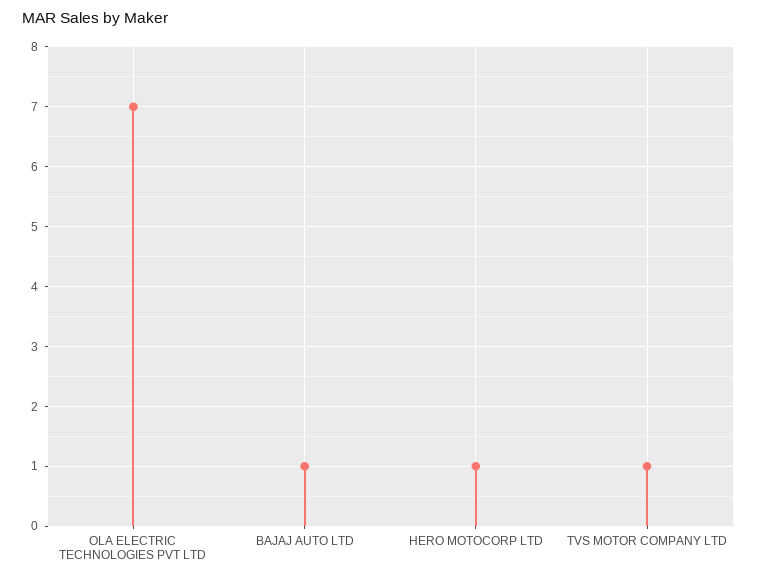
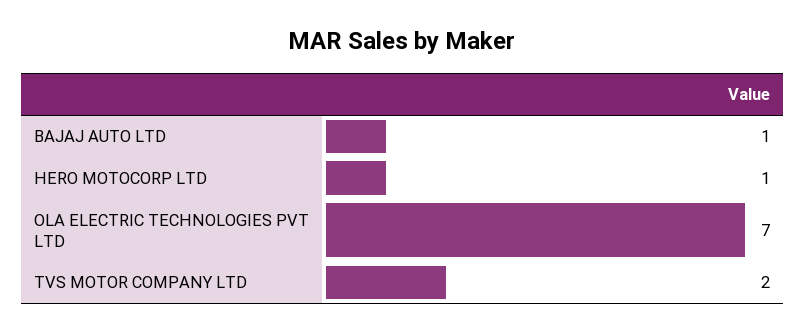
  {
    "OLA ELECTRIC TECHNOLOGIES PVT LTD": 7,
    "BAJAJ AUTO LTD": 1,
    "HERO MOTOCORP LTD": 1,
-   "TVS MOTOR COMPANY LTD": 1
+   "TVS MOTOR COMPANY LTD": 2
  }

